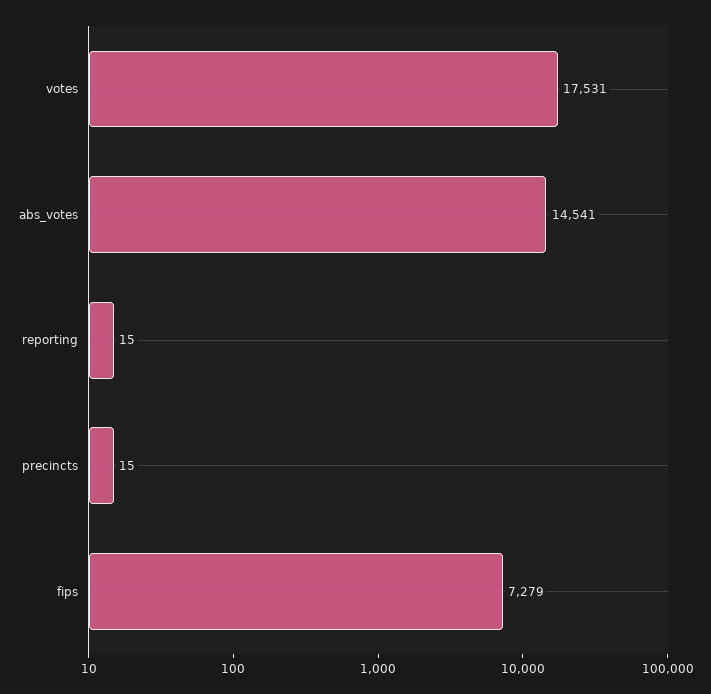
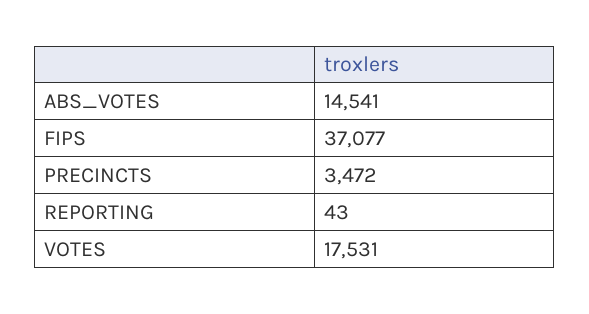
  {
    "votes": 17531,
    "abs_votes": 14541,
-   "reporting": 15,
+   "reporting": 43,
-   "precincts": 15,
+   "precincts": 3472,
-   "fips": 7279
+   "fips": 37077
  }

